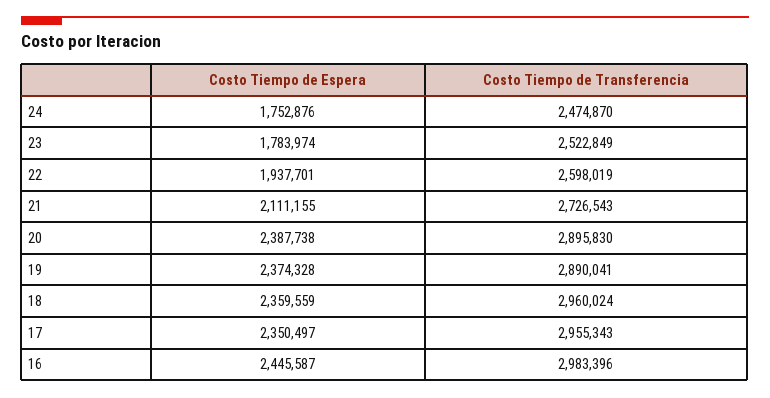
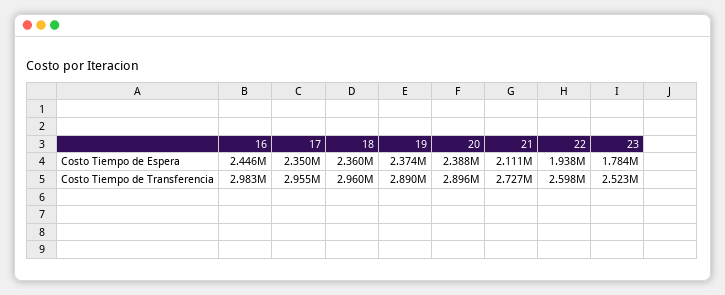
  {
    "Costo Tiempo de Espera": {
-     "24": 1752876,
      "23": 1783974,
      "22": 1937701,
      "21": 2111155,
      "20": 2387738,
      "19": 2374328,
      "18": 2359559,
      "17": 2350497,
      "16": 2445587
    },
    "Costo Tiempo de Transferencia": {
-     "24": 2474870,
      "23": 2522849,
      "22": 2598019,
      "21": 2726543,
      "20": 2895830,
      "19": 2890041,
      "18": 2960024,
      "17": 2955343,
      "16": 2983396
    }
  }

